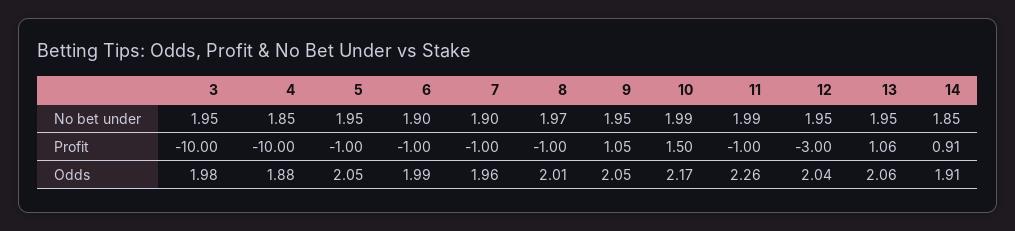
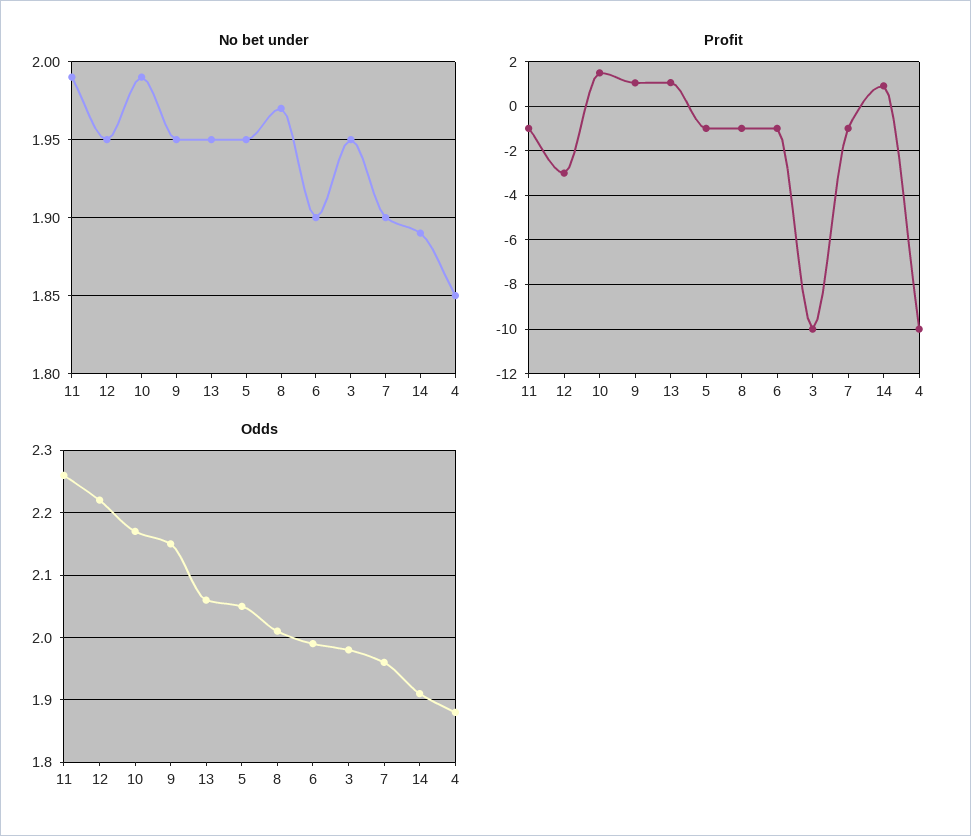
  {
    "No bet under": {
      "3": 1.95,
      "4": 1.85,
      "5": 1.95,
      "6": 1.9,
      "7": 1.9,
      "8": 1.97,
      "9": 1.95,
      "10": 1.99,
      "11": 1.99,
      "12": 1.95,
      "13": 1.95,
-     "14": 1.85
+     "14": 1.89
    },
    "Profit": {
      "3": -10,
      "4": -10,
      "5": -1,
      "6": -1,
      "7": -1,
      "8": -1,
      "9": 1.05,
      "10": 1.5,
      "11": -1,
      "12": -3,
      "13": 1.06,
      "14": 0.91
    },
    "Odds": {
      "3": 1.98,
      "4": 1.88,
      "5": 2.05,
      "6": 1.99,
      "7": 1.96,
      "8": 2.01,
-     "9": 2.05,
+     "9": 2.15,
      "10": 2.17,
      "11": 2.26,
-     "12": 2.04,
+     "12": 2.22,
      "13": 2.06,
      "14": 1.91
    }
  }

